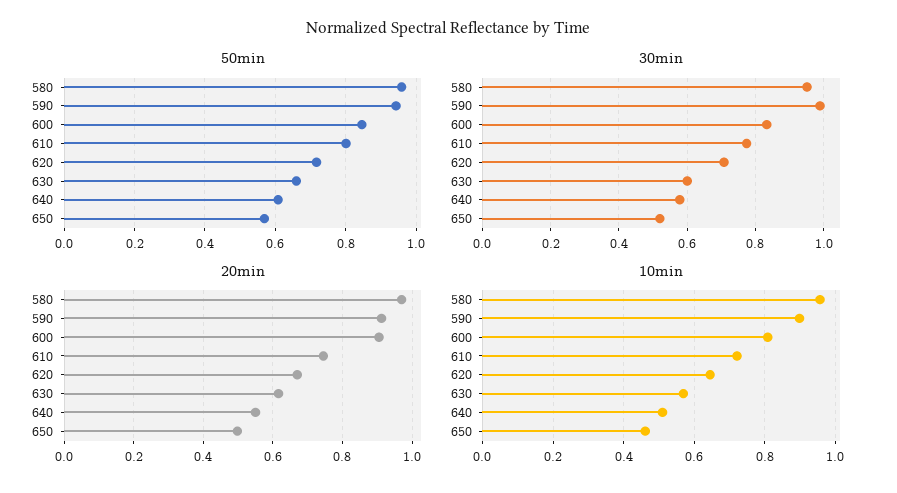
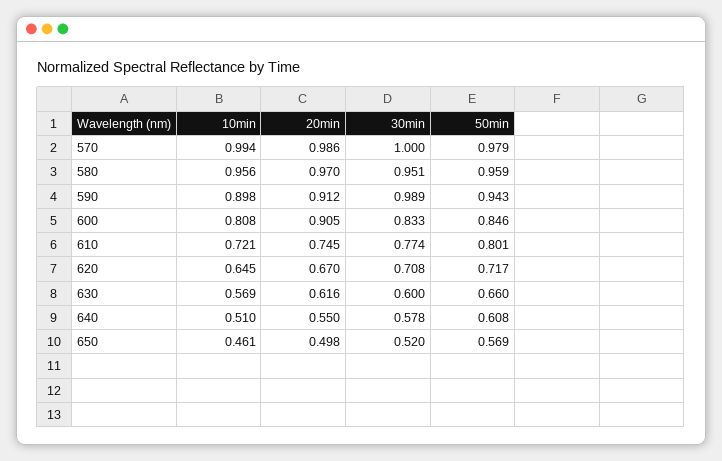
  {
    "50min": {
      "580": 0.959,
      "590": 0.943,
      "600": 0.846,
      "610": 0.801,
      "620": 0.717,
      "630": 0.66,
      "640": 0.608,
-     "650": 0.569
+     "650": 0.569,
+     "570": 0.979
    },
    "30min": {
      "580": 0.951,
      "590": 0.989,
      "600": 0.833,
      "610": 0.774,
      "620": 0.708,
      "630": 0.6,
      "640": 0.578,
-     "650": 0.52
+     "650": 0.52,
+     "570": 1
    },
    "20min": {
      "580": 0.97,
      "590": 0.912,
      "600": 0.905,
      "610": 0.745,
      "620": 0.67,
      "630": 0.616,
      "640": 0.55,
-     "650": 0.498
+     "650": 0.498,
+     "570": 0.986
    },
    "10min": {
      "580": 0.956,
      "590": 0.898,
      "600": 0.808,
      "610": 0.721,
      "620": 0.645,
      "630": 0.569,
      "640": 0.51,
-     "650": 0.461
+     "650": 0.461,
+     "570": 0.994
    }
  }

